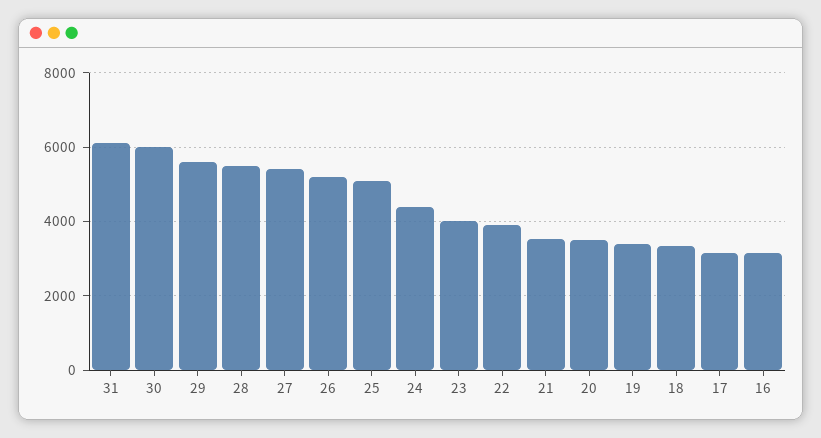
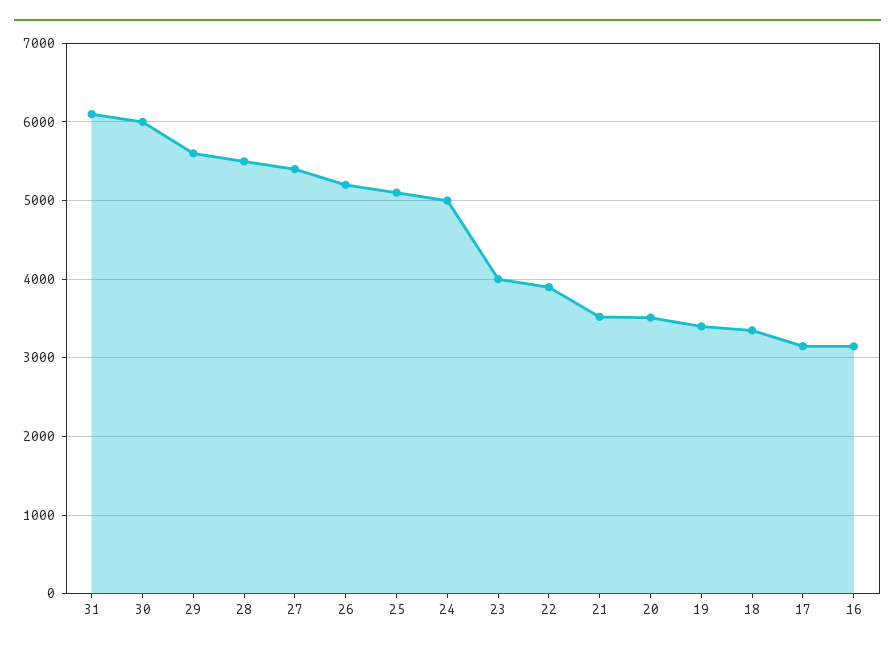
  {
    "31": 6100,
    "30": 6000,
    "29": 5600,
    "28": 5500,
    "27": 5400,
    "26": 5200,
    "25": 5100,
-   "24": 4400,
+   "24": 5000,
    "23": 4000,
    "22": 3900,
    "21": 3500,
    "20": 3500,
    "19": 3400,
    "18": 3400,
    "17": 3100,
    "16": 3100
  }

